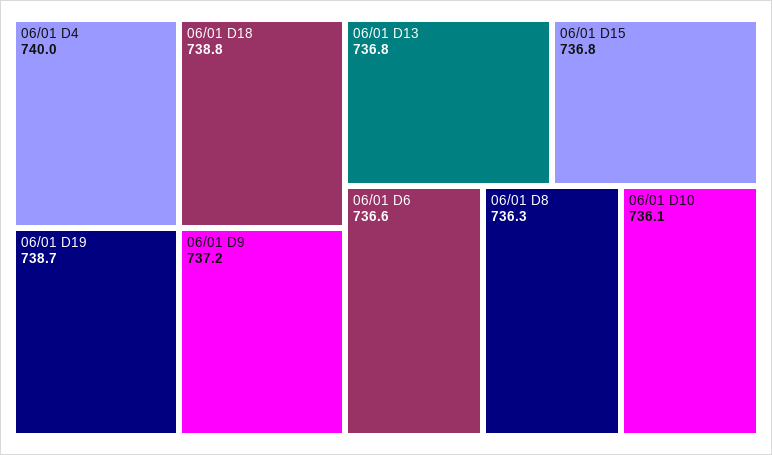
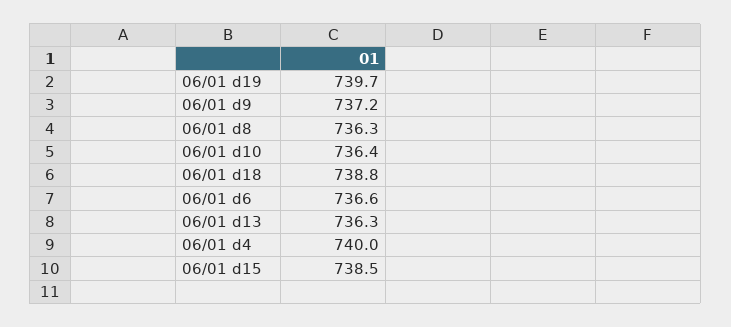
  {
    "06/01 D4": 740,
    "06/01 D18": 738.8,
-   "06/01 D19": 738.7,
+   "06/01 D19": 739.7,
    "06/01 D9": 737.2,
-   "06/01 D13": 736.8,
+   "06/01 D13": 736.3,
-   "06/01 D15": 736.8,
+   "06/01 D15": 738.5,
    "06/01 D6": 736.6,
    "06/01 D8": 736.3,
-   "06/01 D10": 736.1
+   "06/01 D10": 736.4
  }

